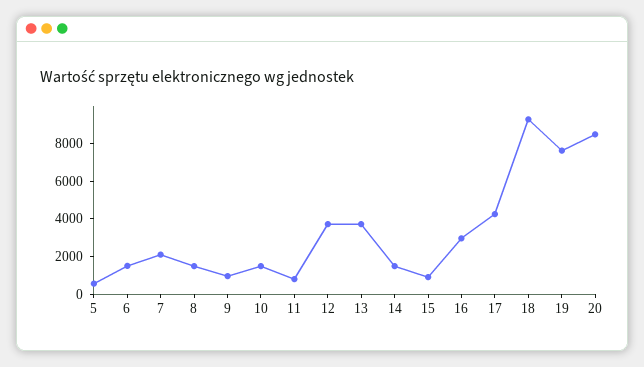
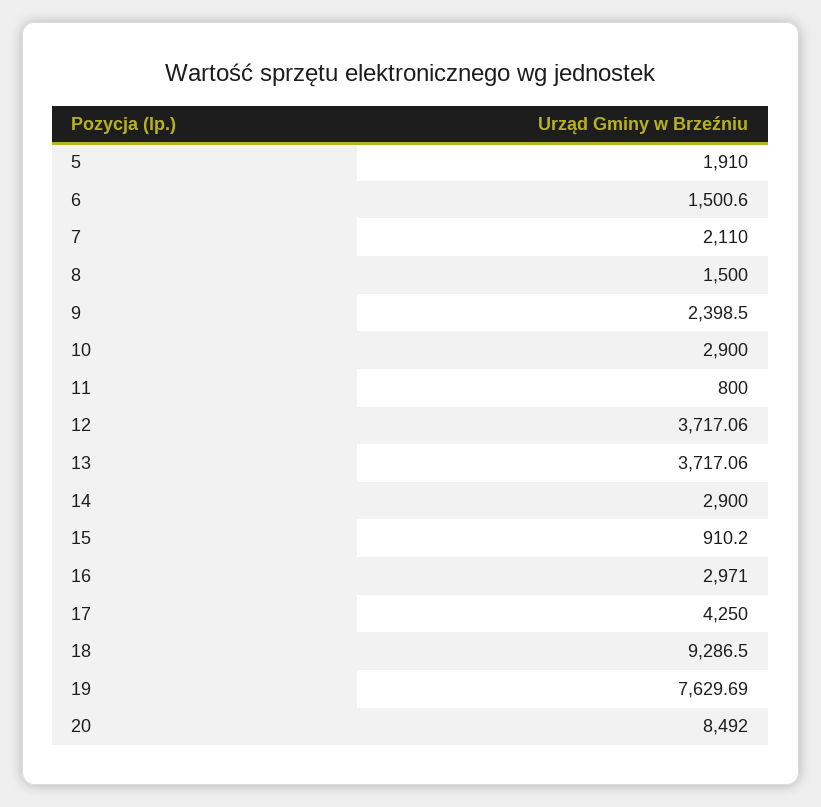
  {
-   "5": 500,
+   "5": 1910,
    "6": 1500.6,
    "7": 2110,
    "8": 1500,
-   "9": 1000,
+   "9": 2398.5,
-   "10": 1500,
+   "10": 2900,
    "11": 800,
    "12": 3717.06,
    "13": 3717.06,
-   "14": 1500,
+   "14": 2900,
    "15": 910.2,
    "16": 2971,
    "17": 4250,
    "18": 9286.5,
    "19": 7629.69,
    "20": 8492
  }

